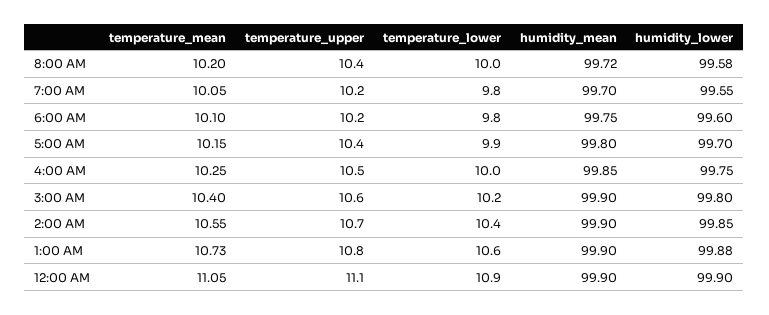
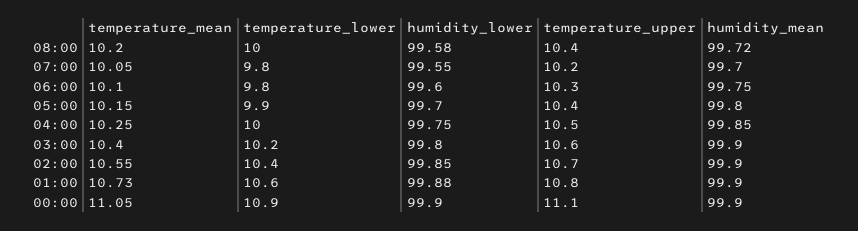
  {
    "temperature_mean": {
      "8:00 AM": 10.2,
      "7:00 AM": 10.05,
      "6:00 AM": 10.1,
      "5:00 AM": 10.15,
      "4:00 AM": 10.25,
      "3:00 AM": 10.4,
      "2:00 AM": 10.55,
      "1:00 AM": 10.73,
      "12:00 AM": 11.05
    },
    "temperature_upper": {
      "8:00 AM": 10.4,
      "7:00 AM": 10.2,
-     "6:00 AM": 10.2,
+     "6:00 AM": 10.3,
      "5:00 AM": 10.4,
      "4:00 AM": 10.5,
      "3:00 AM": 10.6,
      "2:00 AM": 10.7,
      "1:00 AM": 10.8,
      "12:00 AM": 11.1
    },
    "temperature_lower": {
      "8:00 AM": 10,
      "7:00 AM": 9.8,
      "6:00 AM": 9.8,
      "5:00 AM": 9.9,
      "4:00 AM": 10,
      "3:00 AM": 10.2,
      "2:00 AM": 10.4,
      "1:00 AM": 10.6,
      "12:00 AM": 10.9
    },
    "humidity_mean": {
      "8:00 AM": 99.72,
      "7:00 AM": 99.7,
      "6:00 AM": 99.75,
      "5:00 AM": 99.8,
      "4:00 AM": 99.85,
      "3:00 AM": 99.9,
      "2:00 AM": 99.9,
      "1:00 AM": 99.9,
      "12:00 AM": 99.9
    },
    "humidity_lower": {
      "8:00 AM": 99.58,
      "7:00 AM": 99.55,
      "6:00 AM": 99.6,
      "5:00 AM": 99.7,
      "4:00 AM": 99.75,
      "3:00 AM": 99.8,
      "2:00 AM": 99.85,
      "1:00 AM": 99.88,
      "12:00 AM": 99.9
    }
  }

